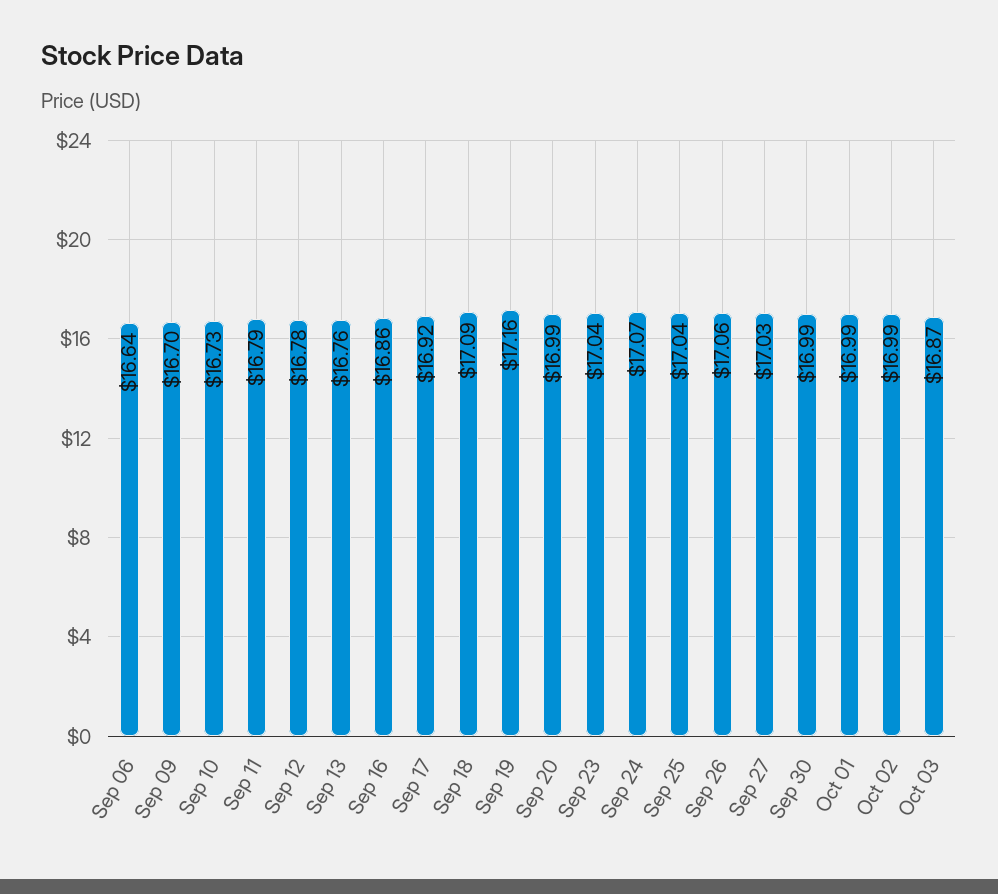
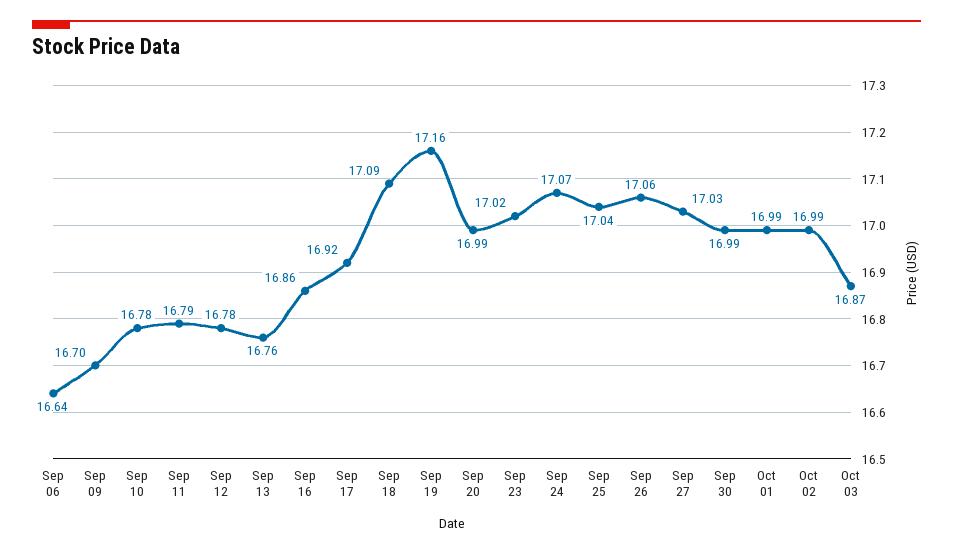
  {
    "Sep 06": 16.64,
    "Sep 09": 16.7,
-   "Sep 10": 16.73,
+   "Sep 10": 16.78,
    "Sep 11": 16.79,
    "Sep 12": 16.78,
    "Sep 13": 16.76,
    "Sep 16": 16.86,
    "Sep 17": 16.92,
    "Sep 18": 17.09,
    "Sep 19": 17.16,
    "Sep 20": 16.99,
-   "Sep 23": 17.04,
+   "Sep 23": 17.02,
    "Sep 24": 17.07,
    "Sep 25": 17.04,
    "Sep 26": 17.06,
    "Sep 27": 17.03,
    "Sep 30": 16.99,
    "Oct 01": 16.99,
    "Oct 02": 16.99,
    "Oct 03": 16.87
  }

